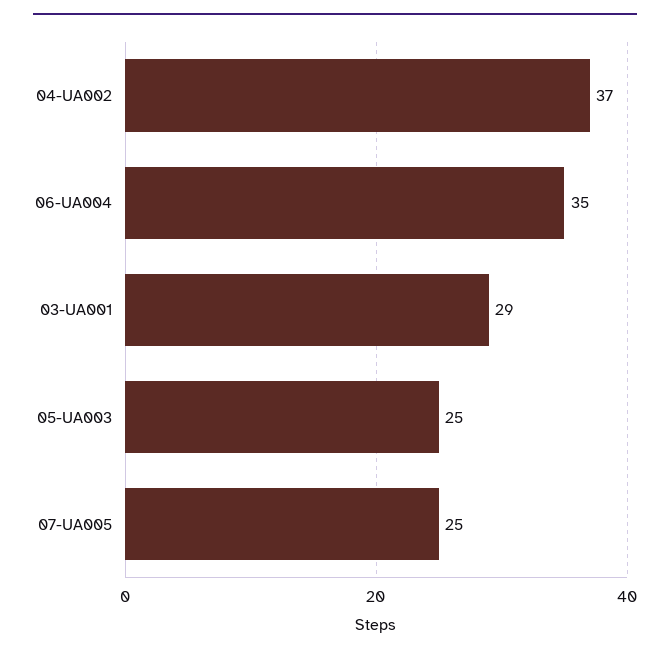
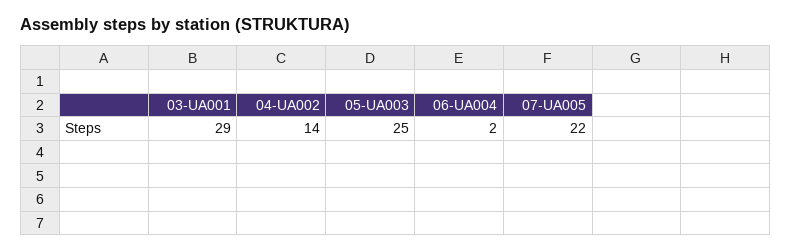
  {
-   "04-UA002": 37,
+   "04-UA002": 14,
-   "06-UA004": 35,
+   "06-UA004": 2,
    "03-UA001": 29,
    "05-UA003": 25,
-   "07-UA005": 25
+   "07-UA005": 22
  }

